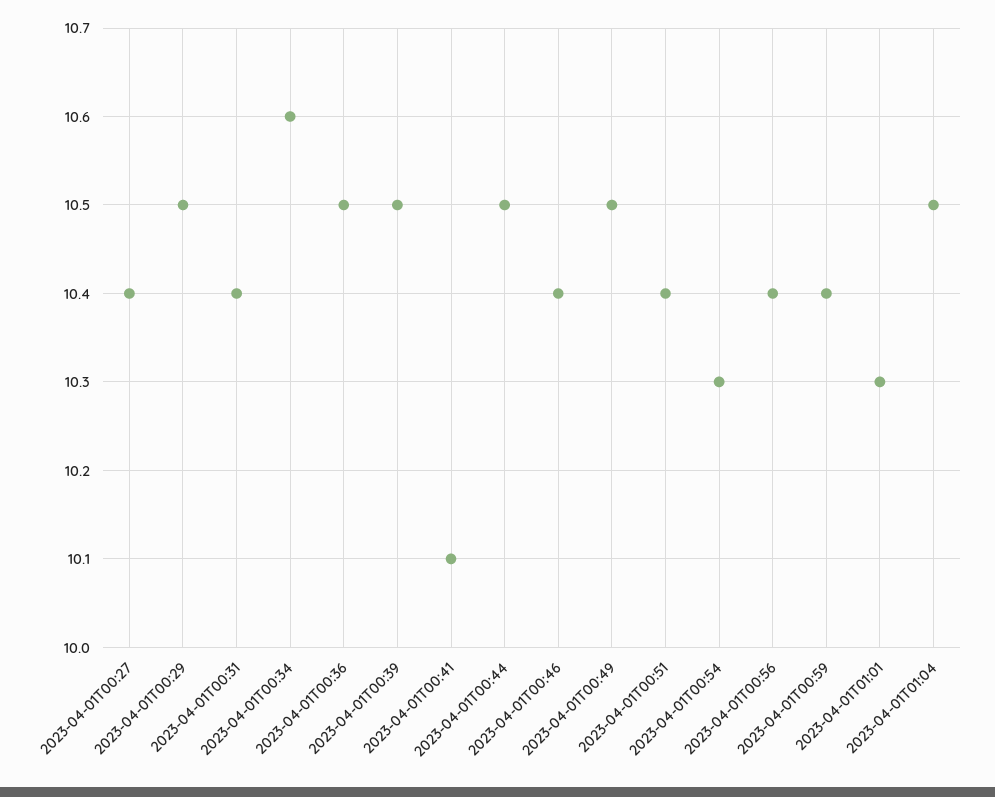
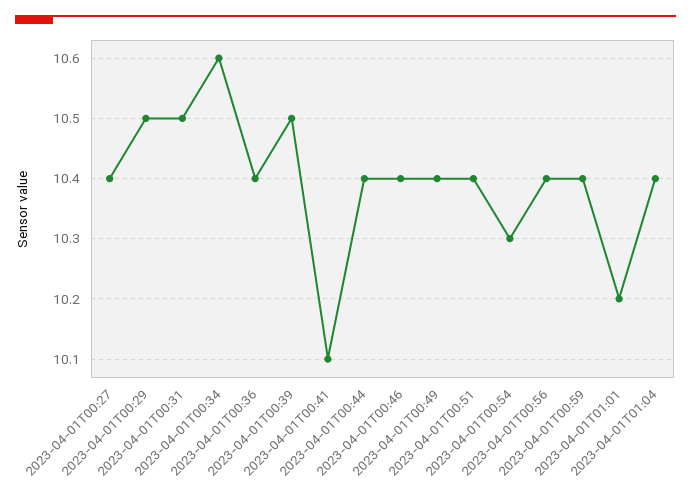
  {
    "2023-04-01T00:27": 10.4,
    "2023-04-01T00:29": 10.5,
-   "2023-04-01T00:31": 10.4,
+   "2023-04-01T00:31": 10.5,
    "2023-04-01T00:34": 10.6,
-   "2023-04-01T00:36": 10.5,
+   "2023-04-01T00:36": 10.4,
    "2023-04-01T00:39": 10.5,
    "2023-04-01T00:41": 10.1,
-   "2023-04-01T00:44": 10.5,
+   "2023-04-01T00:44": 10.4,
    "2023-04-01T00:46": 10.4,
-   "2023-04-01T00:49": 10.5,
+   "2023-04-01T00:49": 10.4,
    "2023-04-01T00:51": 10.4,
    "2023-04-01T00:54": 10.3,
    "2023-04-01T00:56": 10.4,
    "2023-04-01T00:59": 10.4,
-   "2023-04-01T01:01": 10.3,
+   "2023-04-01T01:01": 10.2,
-   "2023-04-01T01:04": 10.5
+   "2023-04-01T01:04": 10.4
  }

